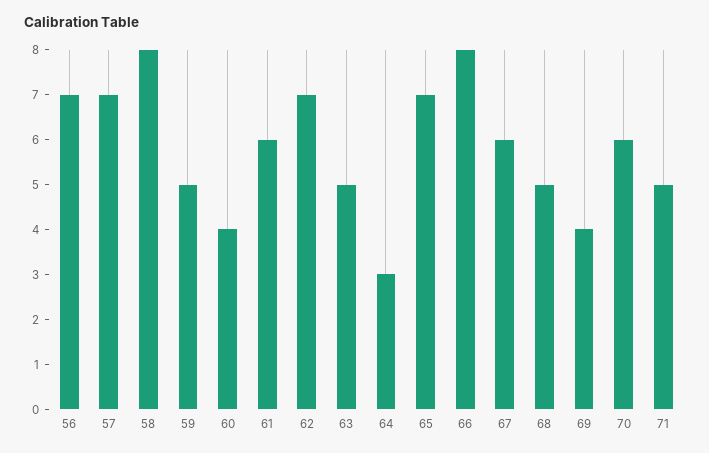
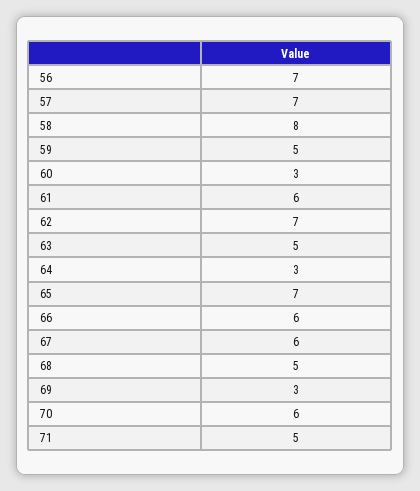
  {
    "56": 7,
    "57": 7,
    "58": 8,
    "59": 5,
-   "60": 4,
+   "60": 3,
    "61": 6,
    "62": 7,
    "63": 5,
    "64": 3,
    "65": 7,
-   "66": 8,
+   "66": 6,
    "67": 6,
    "68": 5,
-   "69": 4,
+   "69": 3,
    "70": 6,
    "71": 5
  }

